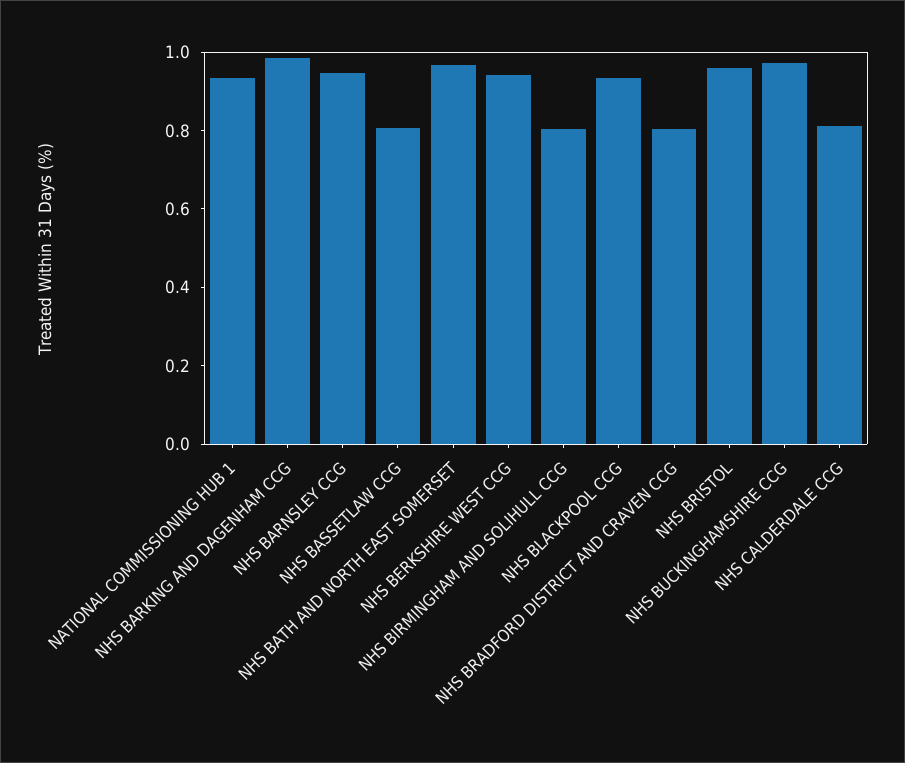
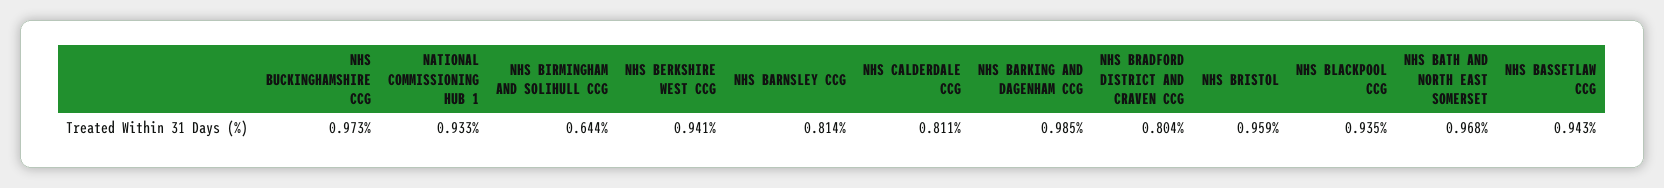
  {
    "NATIONAL COMMISSIONING HUB 1": 0.933,
    "NHS BARKING AND DAGENHAM CCG": 0.985,
-   "NHS BARNSLEY CCG": 0.95,
+   "NHS BARNSLEY CCG": 0.814,
-   "NHS BASSETLAW CCG": 0.8,
+   "NHS BASSETLAW CCG": 0.943,
    "NHS BATH AND NORTH EAST SOMERSET": 0.968,
    "NHS BERKSHIRE WEST CCG": 0.941,
-   "NHS BIRMINGHAM AND SOLIHULL CCG": 0.8,
+   "NHS BIRMINGHAM AND SOLIHULL CCG": 0.644,
    "NHS BLACKPOOL CCG": 0.935,
    "NHS BRADFORD DISTRICT AND CRAVEN CCG": 0.804,
    "NHS BRISTOL": 0.959,
    "NHS BUCKINGHAMSHIRE CCG": 0.973,
    "NHS CALDERDALE CCG": 0.811
  }

